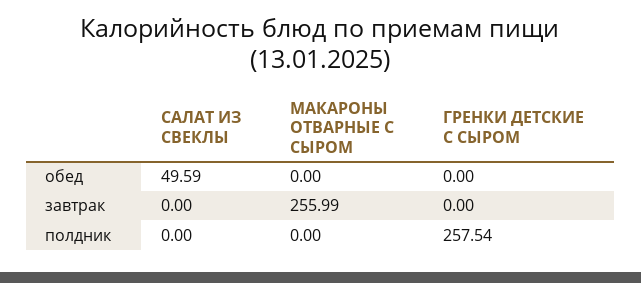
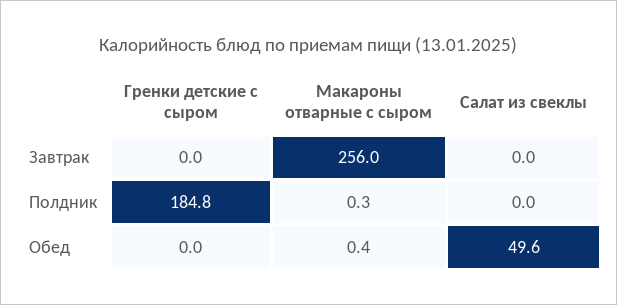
  {
    "САЛАТ ИЗ СВЕКЛЫ": {
      "обед": 49.59,
      "завтрак": 0,
      "полдник": 0
    },
    "МАКАРОНЫ ОТВАРНЫЕ С СЫРОМ": {
-     "обед": 0,
+     "обед": 0.4,
      "завтрак": 255.99,
-     "полдник": 0
+     "полдник": 0.3
    },
    "ГРЕНКИ ДЕТСКИЕ С СЫРОМ": {
      "обед": 0,
      "завтрак": 0,
-     "полдник": 257.54
+     "полдник": 184.8
    }
  }

